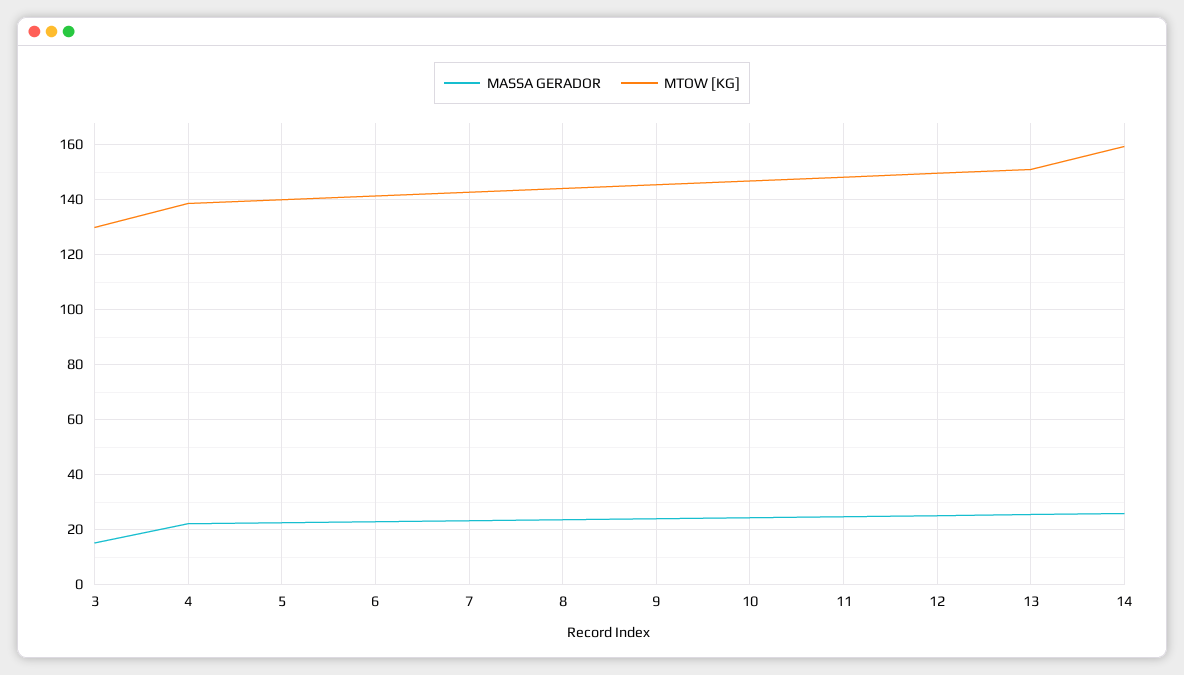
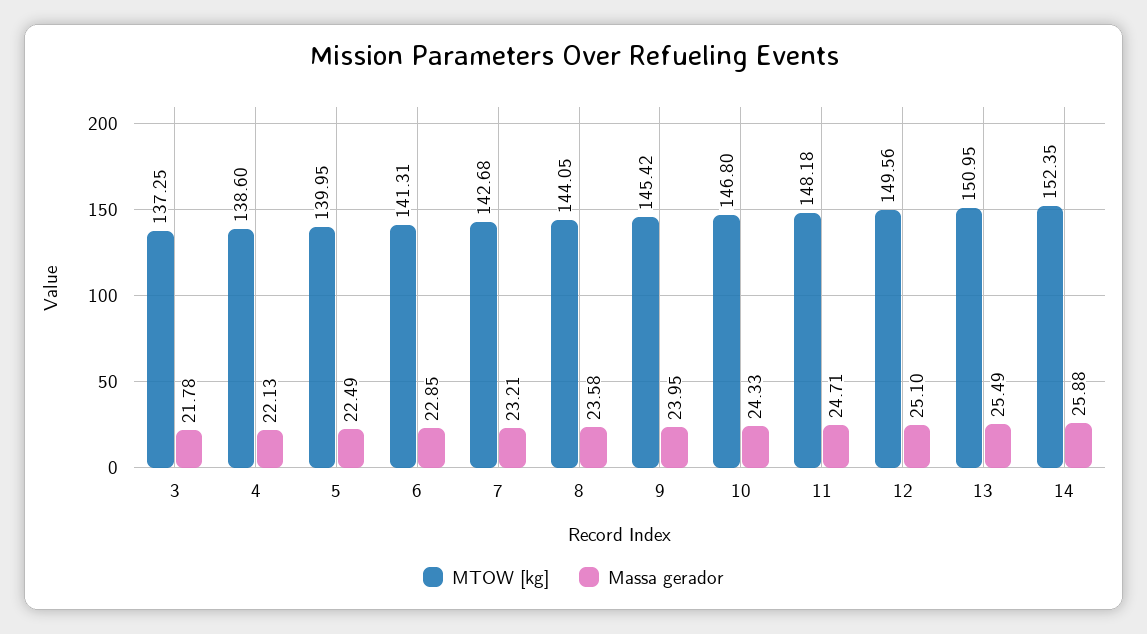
  {
    "MASSA GERADOR": {
-     "3": 15,
+     "3": 21.78,
      "4": 22.13,
      "5": 22.49,
      "6": 22.85,
      "7": 23.21,
      "8": 23.58,
      "9": 23.95,
      "10": 24.33,
      "11": 24.71,
      "12": 25.1,
      "13": 25.49,
      "14": 25.88
    },
    "MTOW [KG]": {
-     "3": 130,
+     "3": 137.25,
      "4": 138.6,
      "5": 139.95,
      "6": 141.31,
      "7": 142.68,
      "8": 144.05,
      "9": 145.42,
      "10": 146.8,
      "11": 148.18,
      "12": 149.56,
      "13": 150.95,
-     "14": 160
+     "14": 152.35
    }
  }

